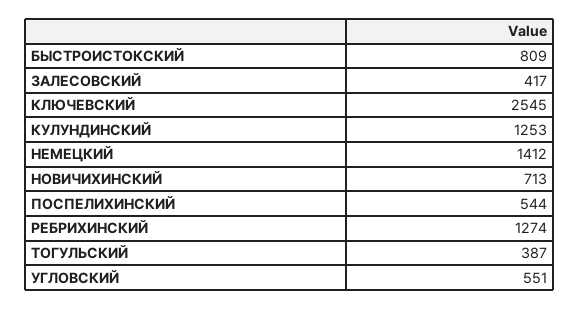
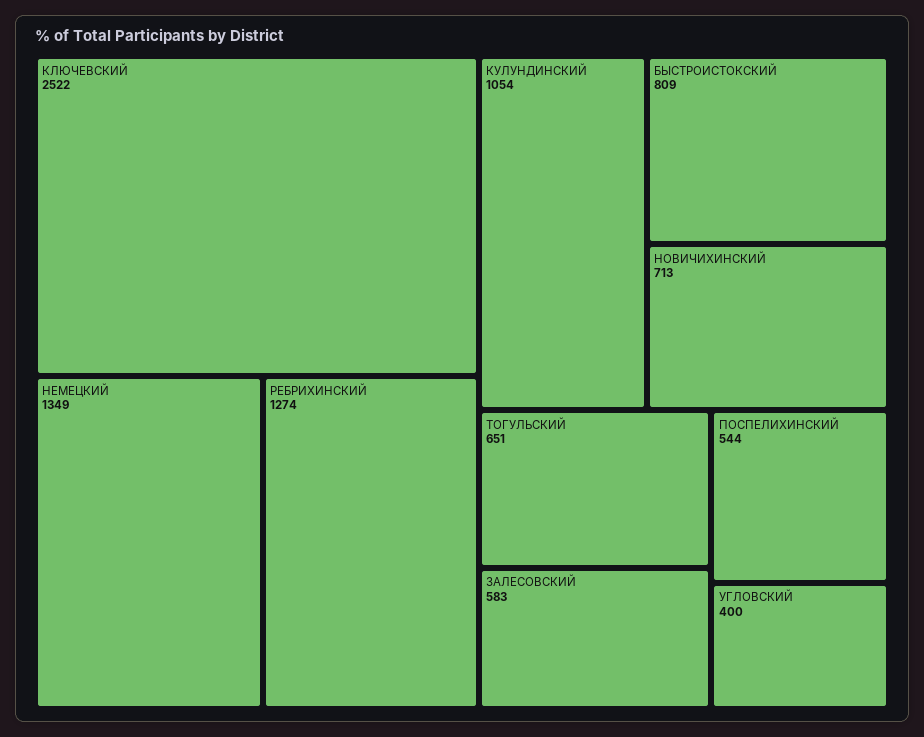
  {
    "БЫСТРОИСТОКСКИЙ": 809,
-   "ЗАЛЕСОВСКИЙ": 417,
+   "ЗАЛЕСОВСКИЙ": 583,
-   "КЛЮЧЕВСКИЙ": 2545,
+   "КЛЮЧЕВСКИЙ": 2522,
-   "КУЛУНДИНСКИЙ": 1253,
+   "КУЛУНДИНСКИЙ": 1054,
-   "НЕМЕЦКИЙ": 1412,
+   "НЕМЕЦКИЙ": 1349,
    "НОВИЧИХИНСКИЙ": 713,
    "ПОСПЕЛИХИНСКИЙ": 544,
    "РЕБРИХИНСКИЙ": 1274,
-   "ТОГУЛЬСКИЙ": 387,
+   "ТОГУЛЬСКИЙ": 651,
-   "УГЛОВСКИЙ": 551
+   "УГЛОВСКИЙ": 400
  }

